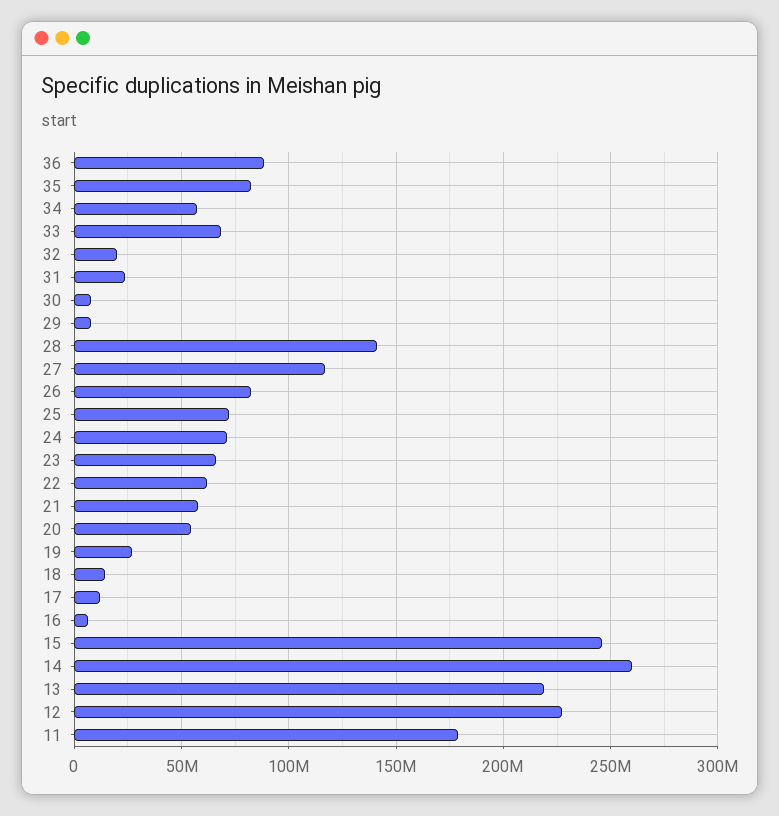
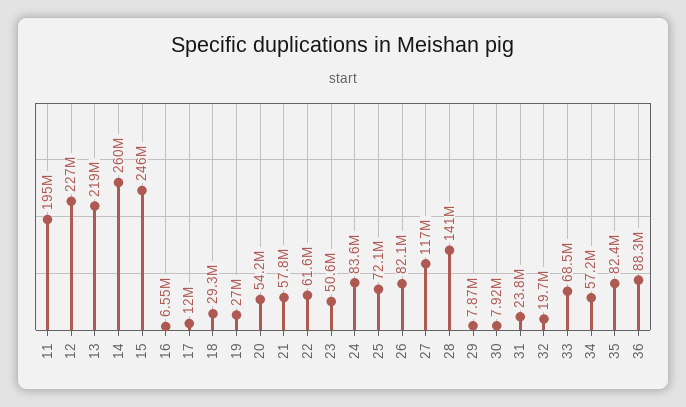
  {
    "36": 88300000,
    "35": 82400000,
    "34": 57200000,
    "33": 68500000,
    "32": 19700000,
    "31": 23800000,
    "30": 7920000,
    "29": 7870000,
    "28": 141000000,
    "27": 117000000,
    "26": 82100000,
    "25": 72100000,
-   "24": 70000000,
+   "24": 83600000,
-   "23": 65000000,
+   "23": 50600000,
    "22": 61600000,
    "21": 57800000,
    "20": 54200000,
    "19": 27000000,
-   "18": 15000000,
+   "18": 29300000,
    "17": 12000000,
    "16": 6550000,
    "15": 246000000,
    "14": 260000000,
    "13": 219000000,
    "12": 227000000,
-   "11": 180000000
+   "11": 195000000
  }

